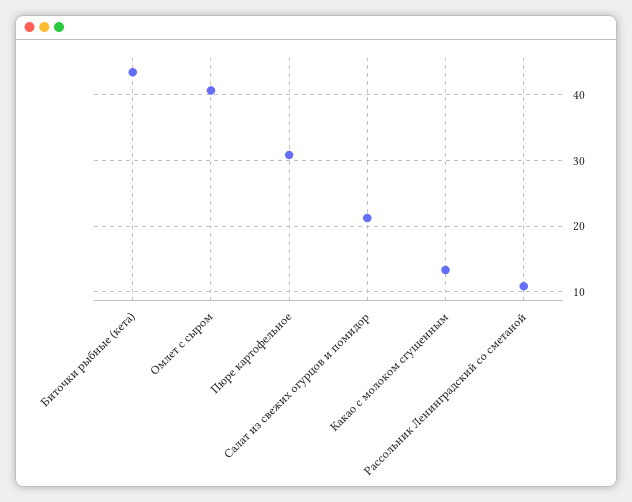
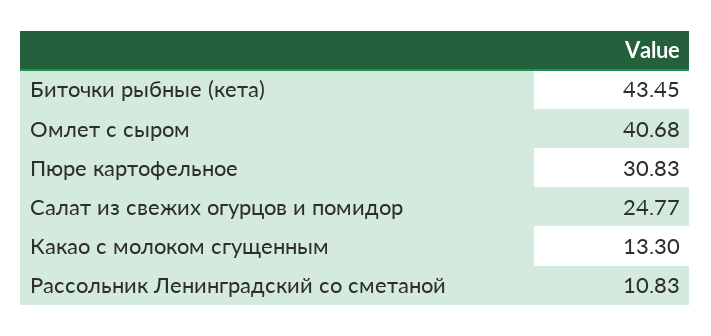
  {
    "Биточки рыбные (кета)": 43.45,
    "Омлет с сыром": 40.68,
    "Пюре картофельное": 30.83,
-   "Салат из свежих огурцов и помидор": 21,
+   "Салат из свежих огурцов и помидор": 24.77,
    "Какао с молоком сгущенным": 13.3,
    "Рассольник Ленинградский со сметаной": 10.83
  }

